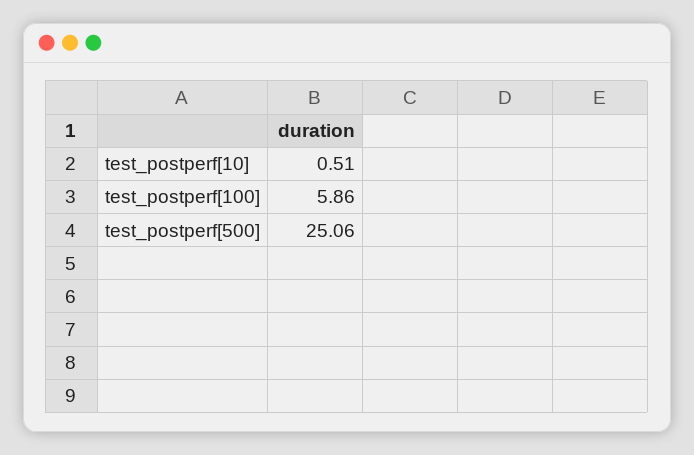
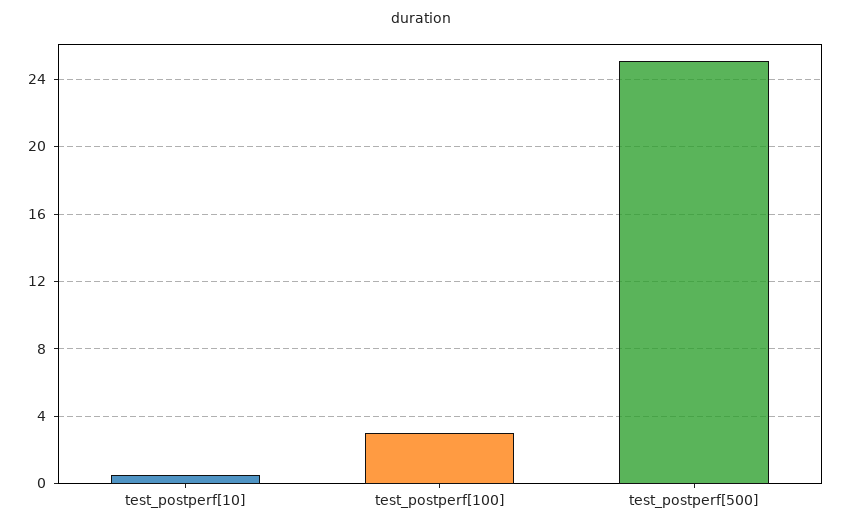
  {
    "test_postperf[10]": 0.51,
-   "test_postperf[100]": 5.86,
+   "test_postperf[100]": 3,
    "test_postperf[500]": 25.06
  }

